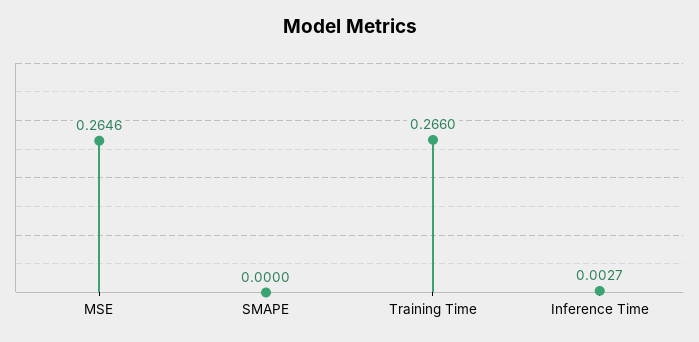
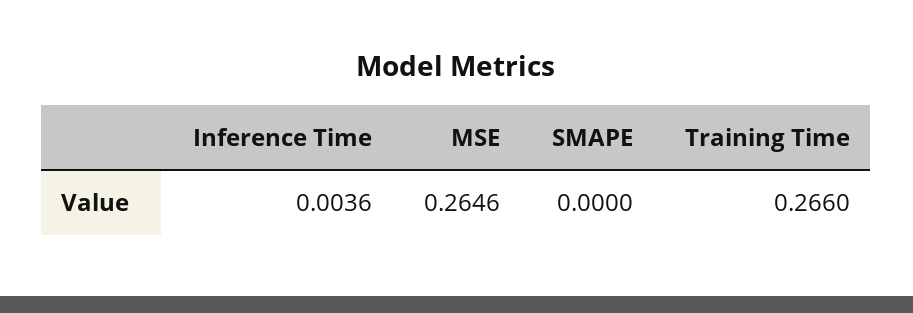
  {
    "MSE": 0.2646,
    "SMAPE": 0,
    "Training Time": 0.266,
-   "Inference Time": 0.0027
+   "Inference Time": 0.0036
  }

